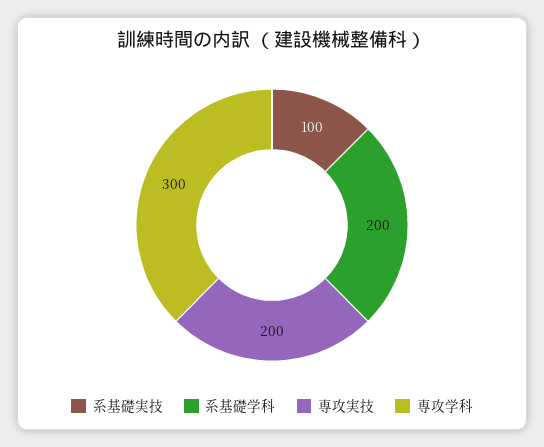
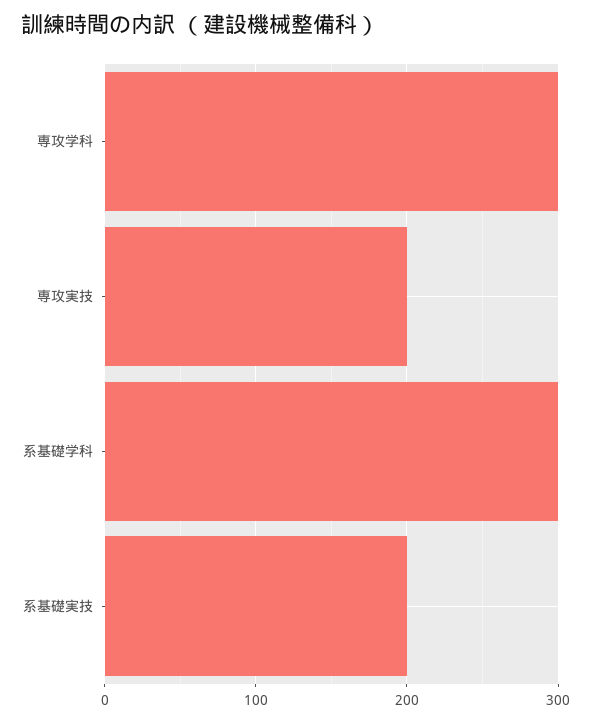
  {
-   "系基礎実技": 100,
+   "系基礎実技": 200,
-   "系基礎学科": 200,
+   "系基礎学科": 300,
    "専攻実技": 200,
    "専攻学科": 300
  }

